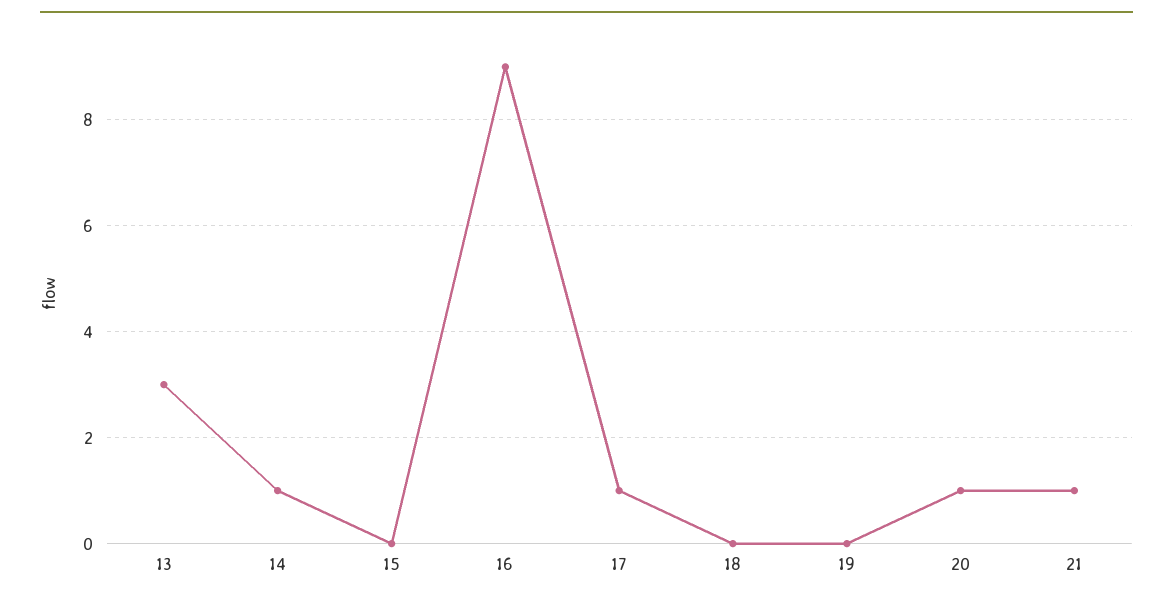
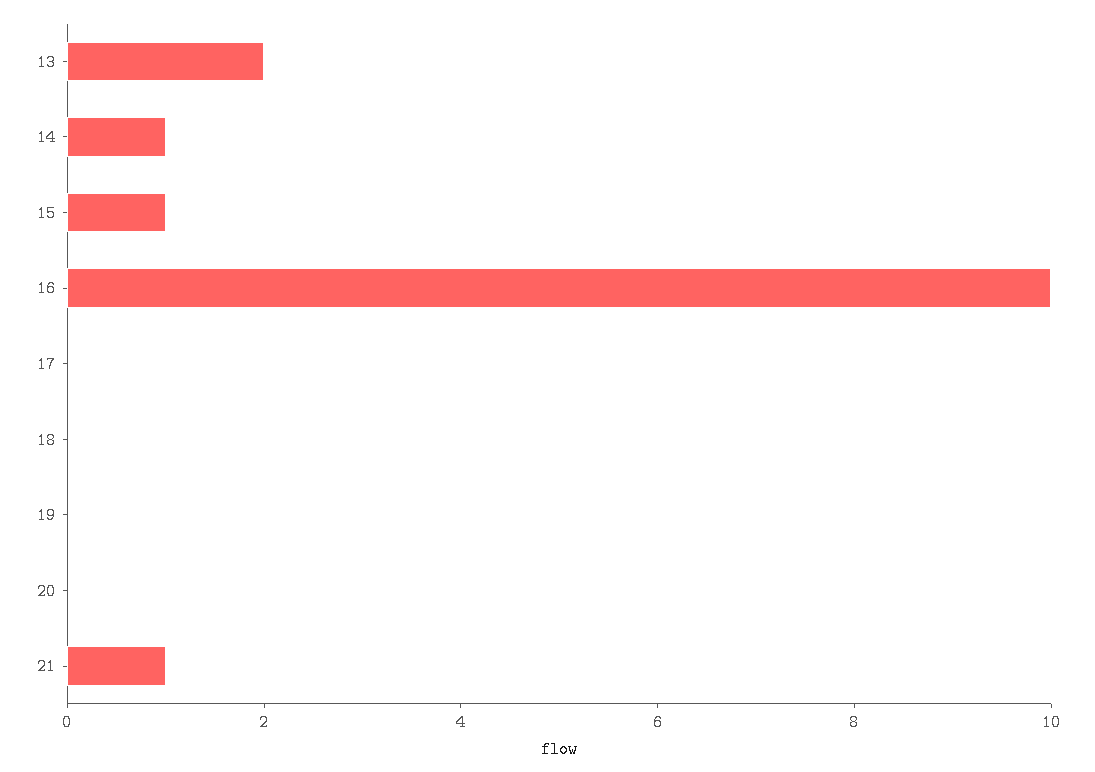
  {
-   "13": 3,
+   "13": 2,
    "14": 1,
-   "15": 0,
+   "15": 1,
-   "16": 9,
+   "16": 10,
-   "17": 1,
+   "17": 0,
    "18": 0,
    "19": 0,
-   "20": 1,
+   "20": 0,
    "21": 1
  }

